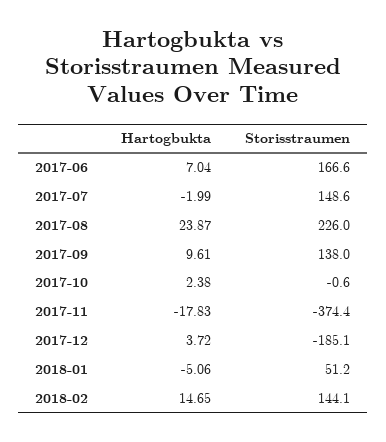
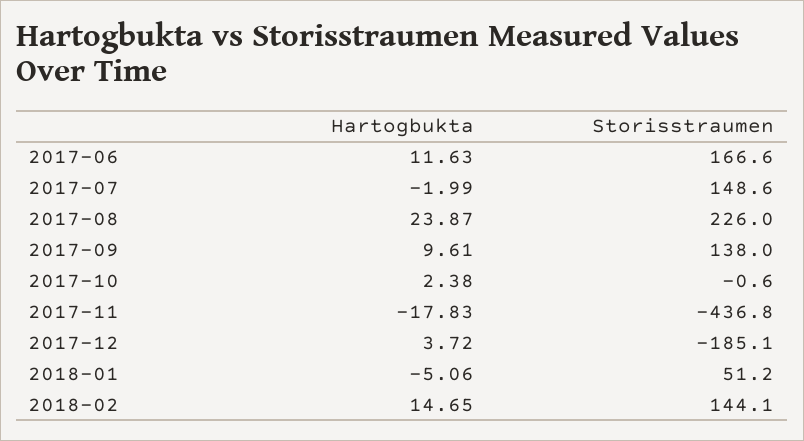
  {
    "Hartogbukta": {
-     "2017-06": 7.04,
+     "2017-06": 11.63,
      "2017-07": -1.99,
      "2017-08": 23.87,
      "2017-09": 9.61,
      "2017-10": 2.38,
      "2017-11": -17.83,
      "2017-12": 3.72,
      "2018-01": -5.06,
      "2018-02": 14.65
    },
    "Storisstraumen": {
      "2017-06": 166.6,
      "2017-07": 148.6,
      "2017-08": 226,
      "2017-09": 138,
      "2017-10": -0.6,
-     "2017-11": -374.4,
+     "2017-11": -436.8,
      "2017-12": -185.1,
      "2018-01": 51.2,
      "2018-02": 144.1
    }
  }

